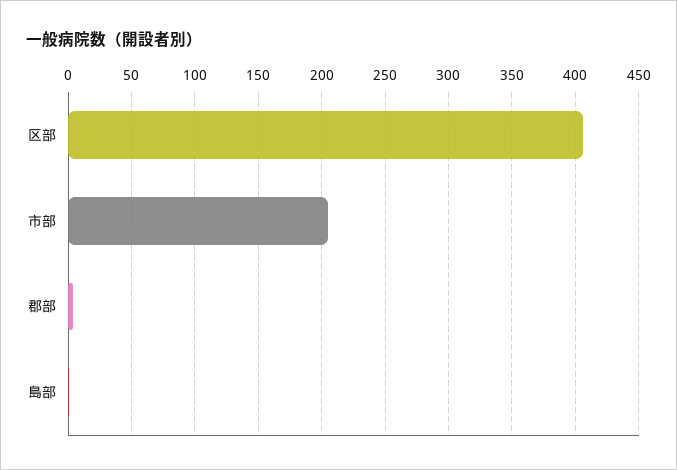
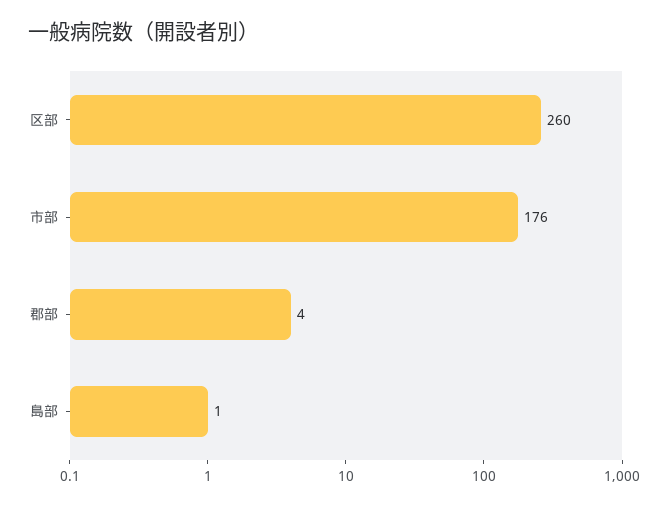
  {
-   "区部": 405,
+   "区部": 260,
-   "市部": 205,
+   "市部": 176,
    "郡部": 4,
    "島部": 1
  }

